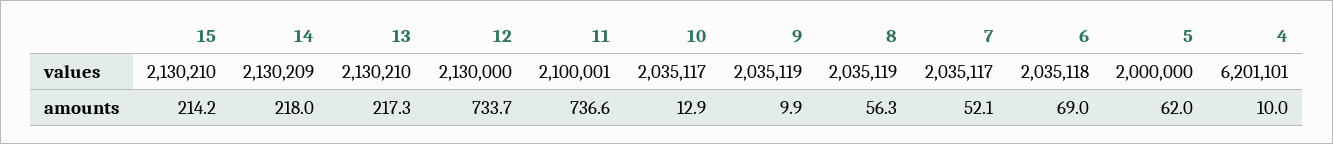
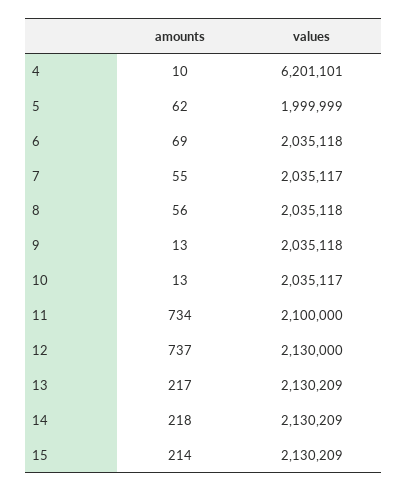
  {
    "15": {
-     "values": 2130210,
+     "values": 2130209,
      "amounts": 214.2
    },
    "14": {
      "values": 2130209,
      "amounts": 218
    },
    "13": {
-     "values": 2130210,
+     "values": 2130209,
      "amounts": 217.3
    },
    "12": {
      "values": 2130000,
-     "amounts": 733.7
+     "amounts": 737
    },
    "11": {
-     "values": 2100001,
+     "values": 2100000,
-     "amounts": 736.6
+     "amounts": 734
    },
    "10": {
      "values": 2035117,
      "amounts": 12.9
    },
    "9": {
-     "values": 2035119,
+     "values": 2035118,
-     "amounts": 9.9
+     "amounts": 13
    },
    "8": {
-     "values": 2035119,
+     "values": 2035118,
      "amounts": 56.3
    },
    "7": {
      "values": 2035117,
-     "amounts": 52.1
+     "amounts": 55
    },
    "6": {
      "values": 2035118,
      "amounts": 69
    },
    "5": {
-     "values": 2000000,
+     "values": 1999999,
      "amounts": 62
    },
    "4": {
      "values": 6201101,
      "amounts": 10
    }
  }

